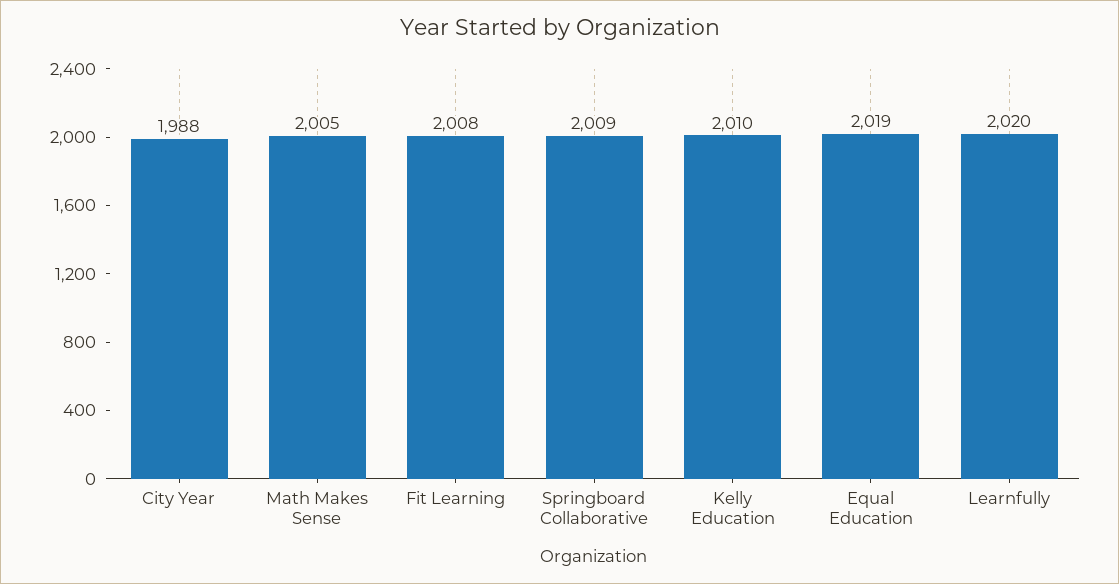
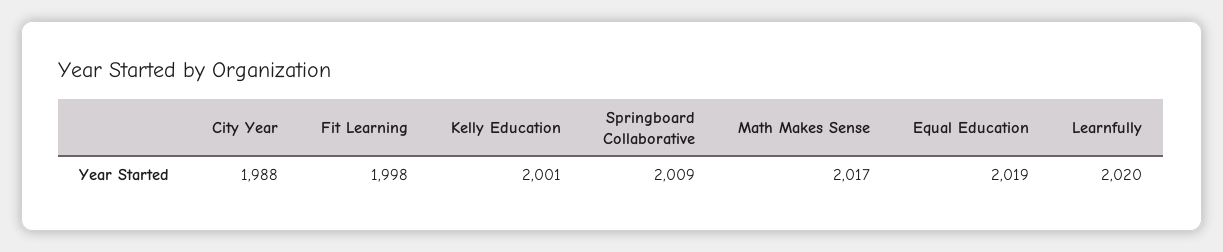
  {
    "City Year": 1988,
-   "Math Makes Sense": 2005,
+   "Math Makes Sense": 2017,
-   "Fit Learning": 2008,
+   "Fit Learning": 1998,
    "Springboard Collaborative": 2009,
-   "Kelly Education": 2010,
+   "Kelly Education": 2001,
    "Equal Education": 2019,
    "Learnfully": 2020
  }

